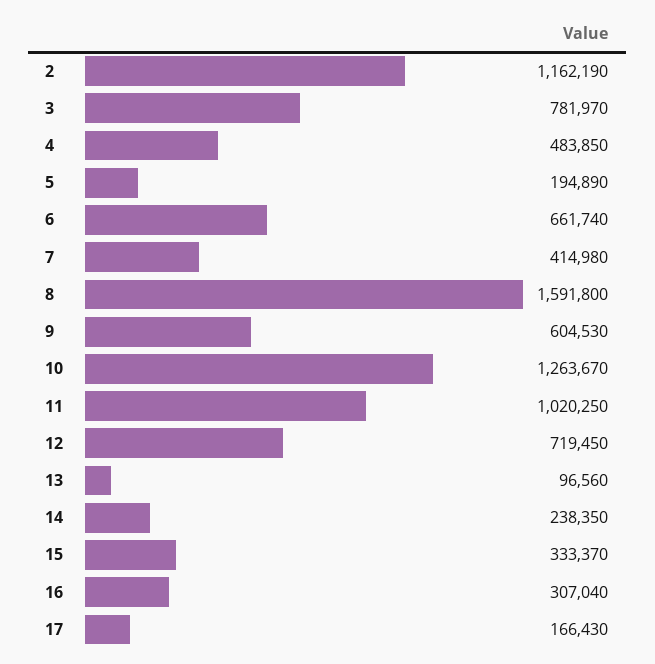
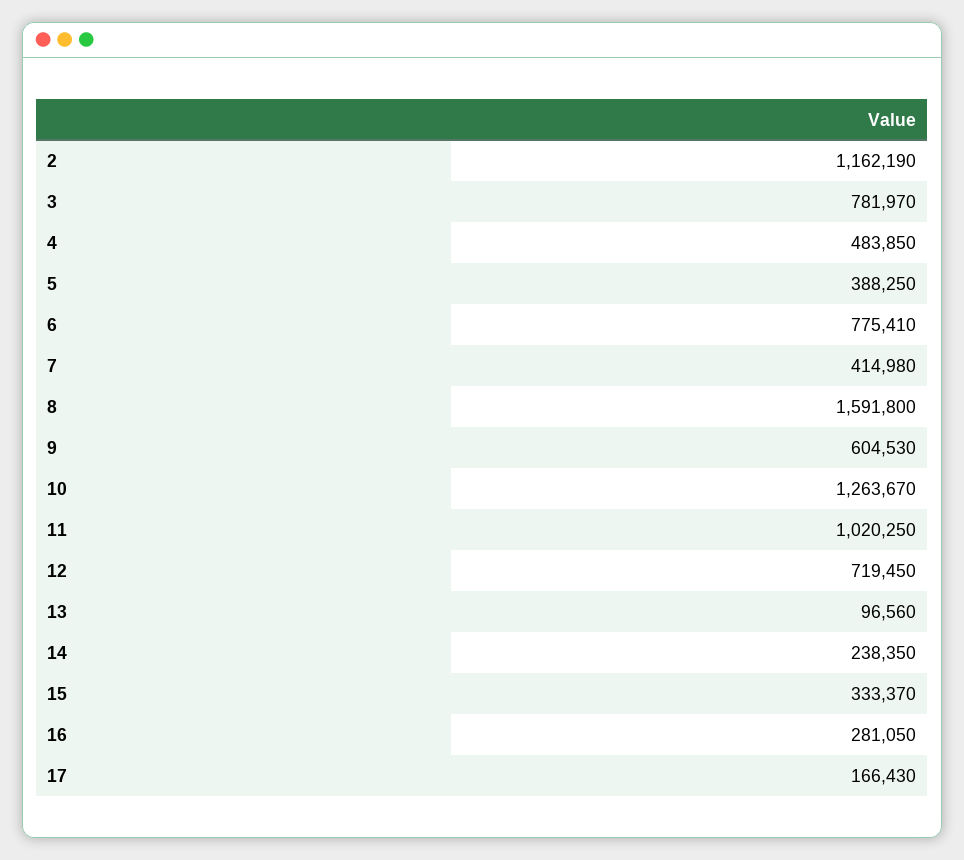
  {
    "2": 1162190,
    "3": 781970,
    "4": 483850,
-   "5": 194890,
+   "5": 388250,
-   "6": 661740,
+   "6": 775410,
    "7": 414980,
    "8": 1591800,
    "9": 604530,
    "10": 1263670,
    "11": 1020250,
    "12": 719450,
    "13": 96560,
    "14": 238350,
    "15": 333370,
-   "16": 307040,
+   "16": 281050,
    "17": 166430
  }

